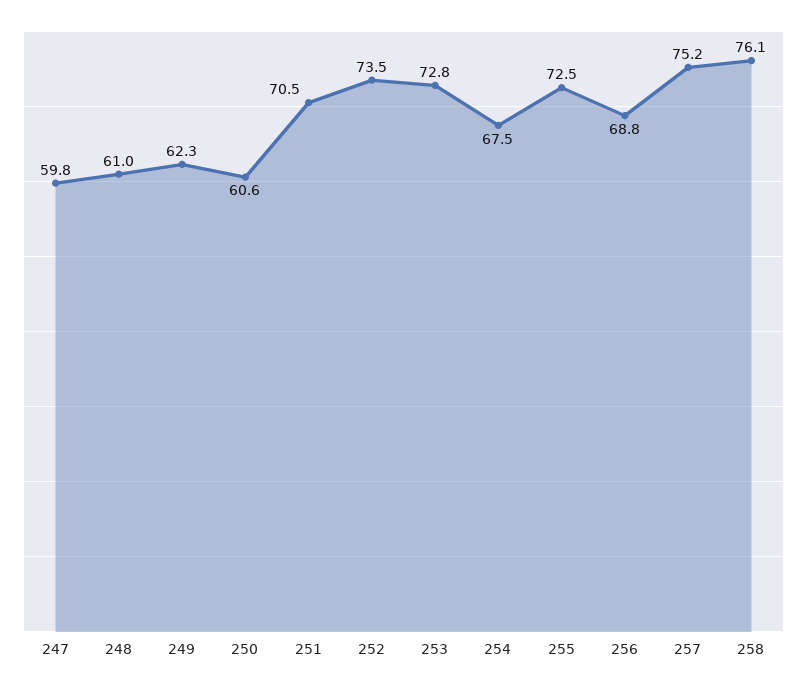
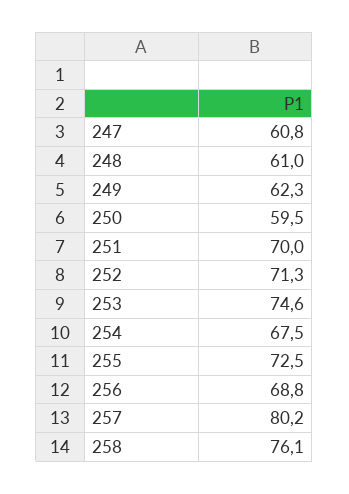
  {
-   "247": 59.8,
+   "247": 60.8,
    "248": 61,
    "249": 62.3,
-   "250": 60.6,
+   "250": 59.5,
-   "251": 70.5,
+   "251": 70,
-   "252": 73.5,
+   "252": 71.3,
-   "253": 72.8,
+   "253": 74.6,
    "254": 67.5,
    "255": 72.5,
    "256": 68.8,
-   "257": 75.2,
+   "257": 80.2,
    "258": 76.1
  }

